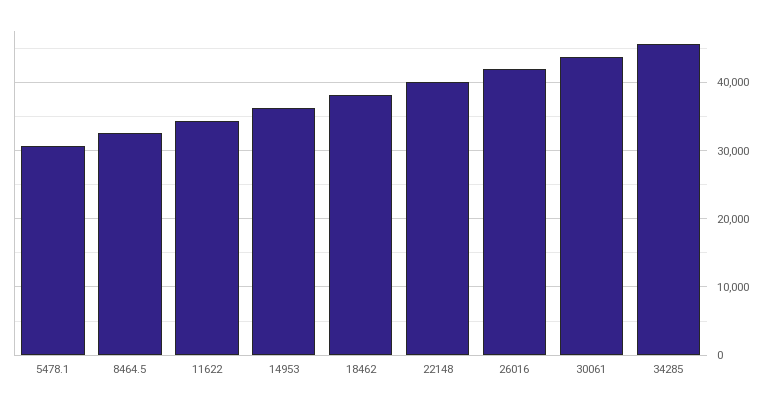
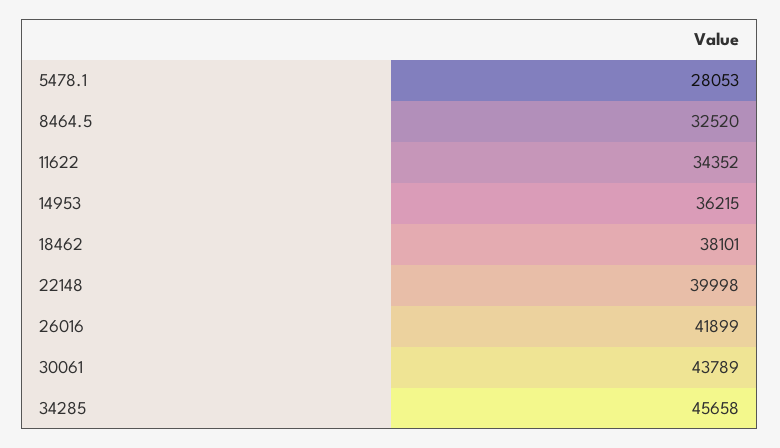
  {
-   "5478.1": 31000,
+   "5478.1": 28053,
    "8464.5": 32520,
    "11622": 34352,
    "14953": 36215,
    "18462": 38101,
    "22148": 39998,
    "26016": 41899,
    "30061": 43789,
    "34285": 45658
  }

